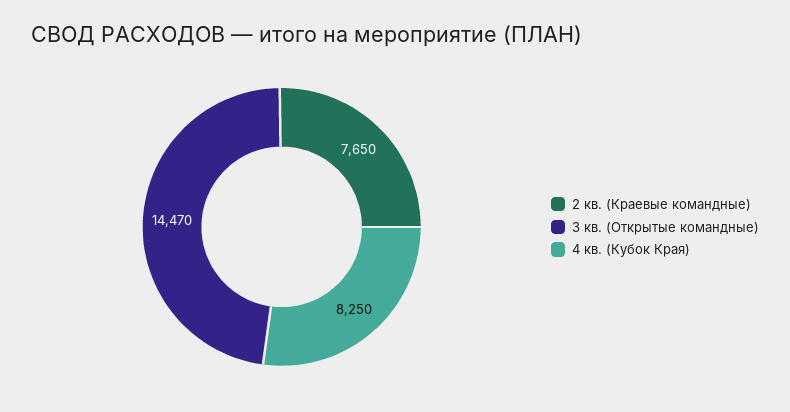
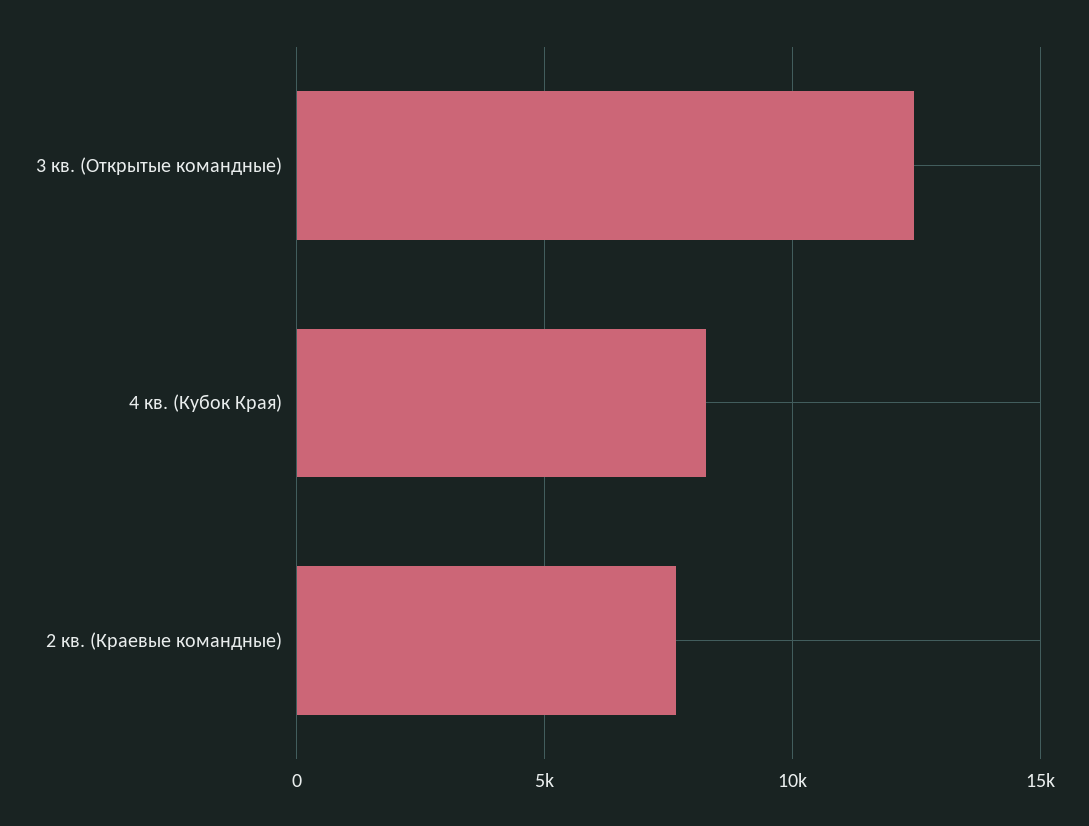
  {
    "2 кв. (Краевые командные)": 7650,
-   "3 кв. (Открытые командные)": 14470,
+   "3 кв. (Открытые командные)": 12500,
    "4 кв. (Кубок Края)": 8250
  }

